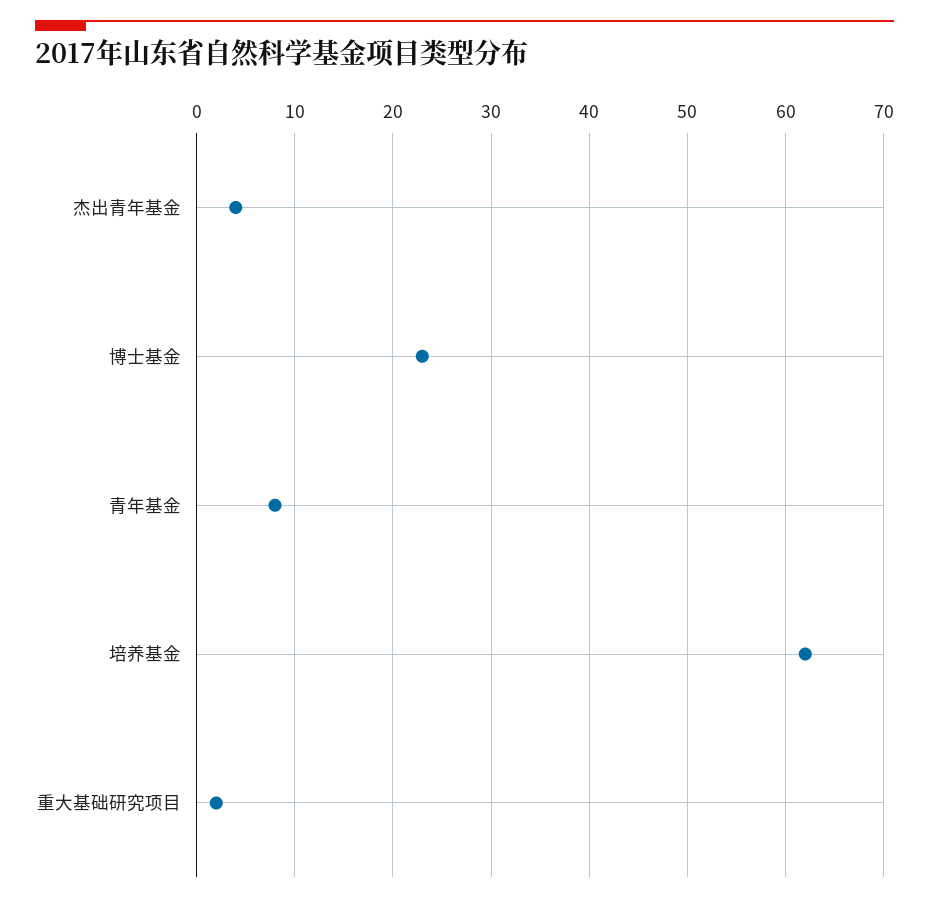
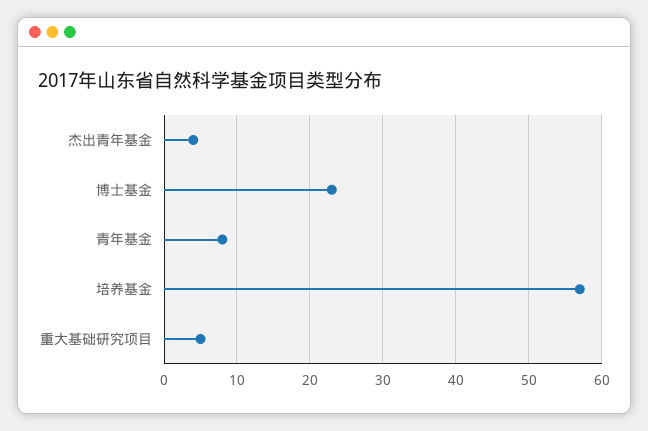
  {
    "杰出青年基金": 4,
    "博士基金": 23,
    "青年基金": 8,
-   "培养基金": 62,
+   "培养基金": 57,
-   "重大基础研究项目": 2
+   "重大基础研究项目": 5
  }

